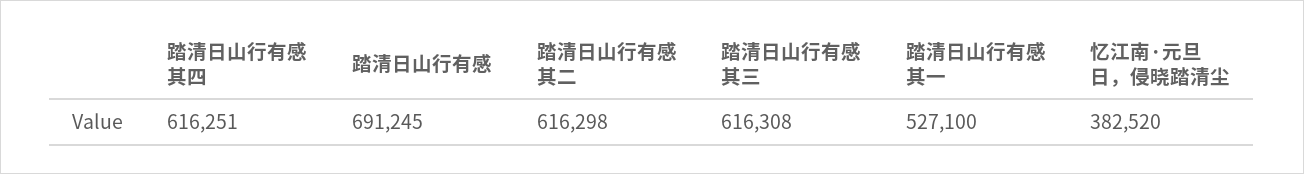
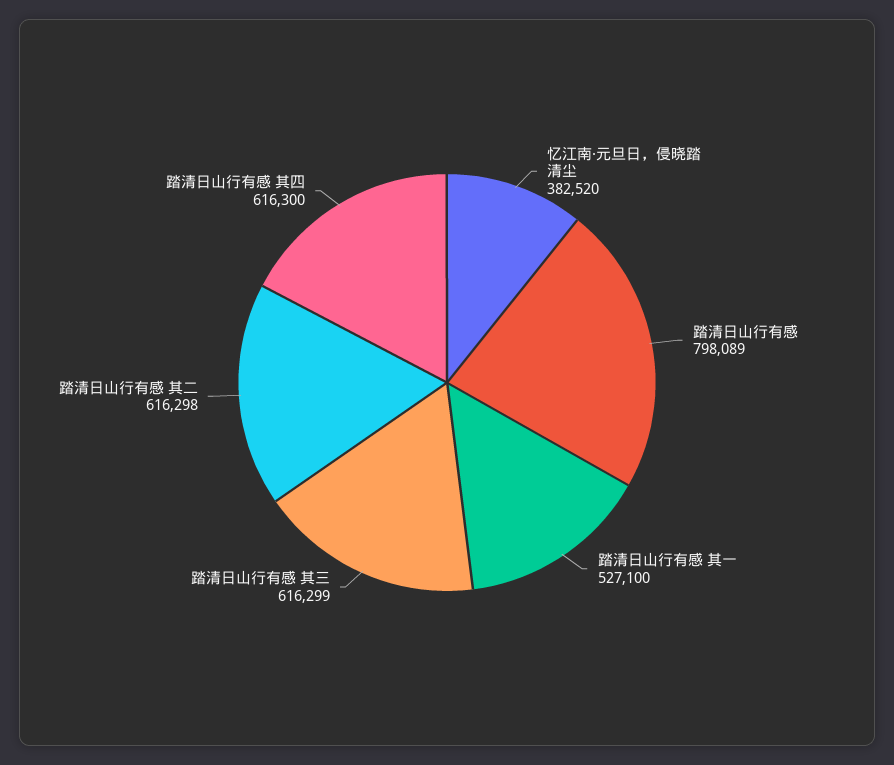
  {
-   "踏清日山行有感 其四": 616251,
+   "踏清日山行有感 其四": 616300,
-   "踏清日山行有感": 691245,
+   "踏清日山行有感": 798089,
    "踏清日山行有感 其二": 616298,
-   "踏清日山行有感 其三": 616308,
+   "踏清日山行有感 其三": 616299,
    "踏清日山行有感 其一": 527100,
    "忆江南·元旦日，侵晓踏清尘": 382520
  }

